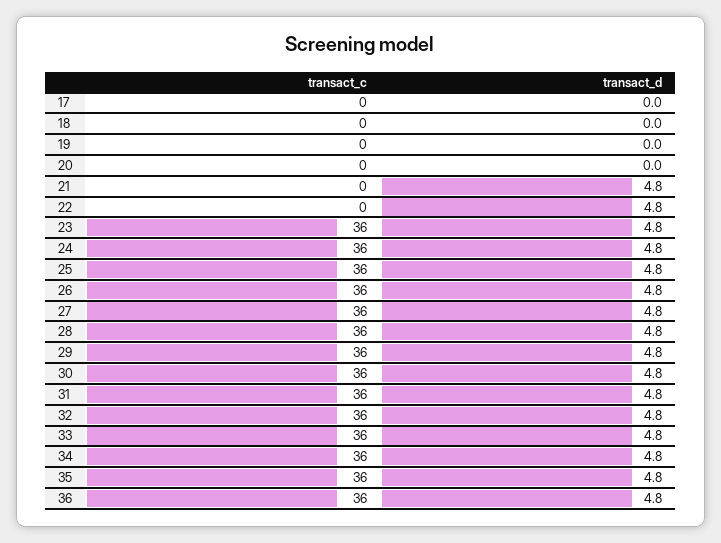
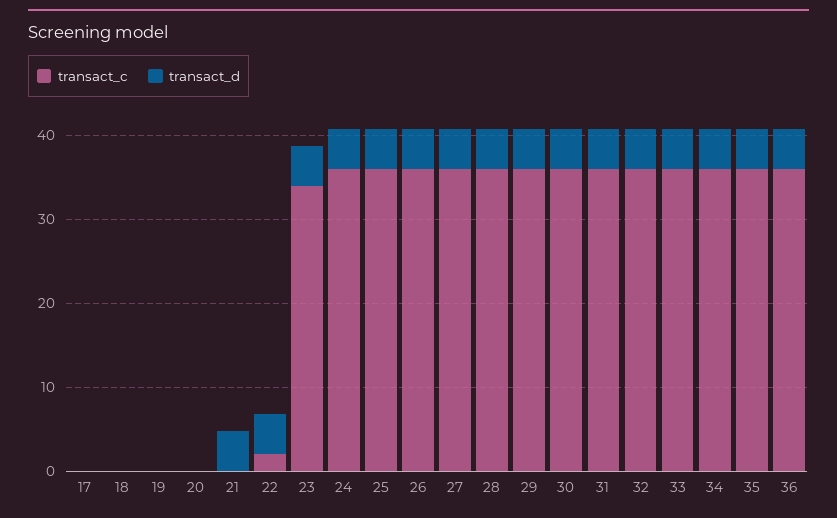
  {
    "transact_c": {
      "17": 0,
      "18": 0,
      "19": 0,
      "20": 0,
      "21": 0,
-     "22": 0,
+     "22": 2,
-     "23": 36,
+     "23": 34,
      "24": 36,
      "25": 36,
      "26": 36,
      "27": 36,
      "28": 36,
      "29": 36,
      "30": 36,
      "31": 36,
      "32": 36,
      "33": 36,
      "34": 36,
      "35": 36,
      "36": 36
    },
    "transact_d": {
      "17": 0,
      "18": 0,
      "19": 0,
      "20": 0,
      "21": 4.8,
      "22": 4.8,
      "23": 4.8,
      "24": 4.8,
      "25": 4.8,
      "26": 4.8,
      "27": 4.8,
      "28": 4.8,
      "29": 4.8,
      "30": 4.8,
      "31": 4.8,
      "32": 4.8,
      "33": 4.8,
      "34": 4.8,
      "35": 4.8,
      "36": 4.8
    }
  }

